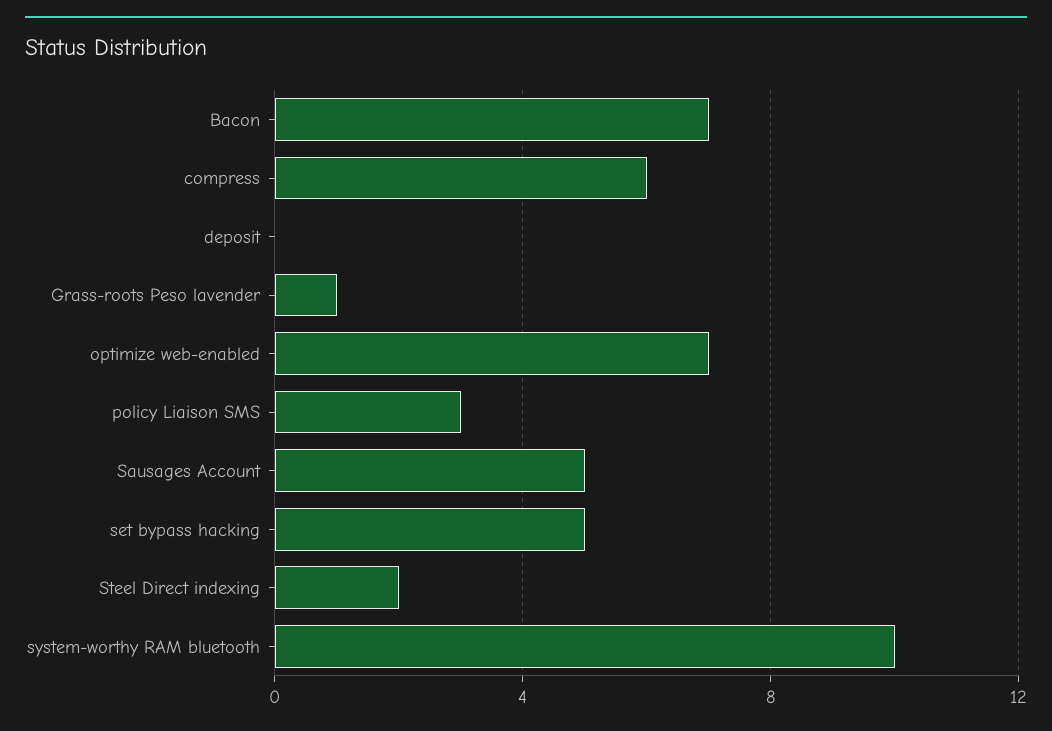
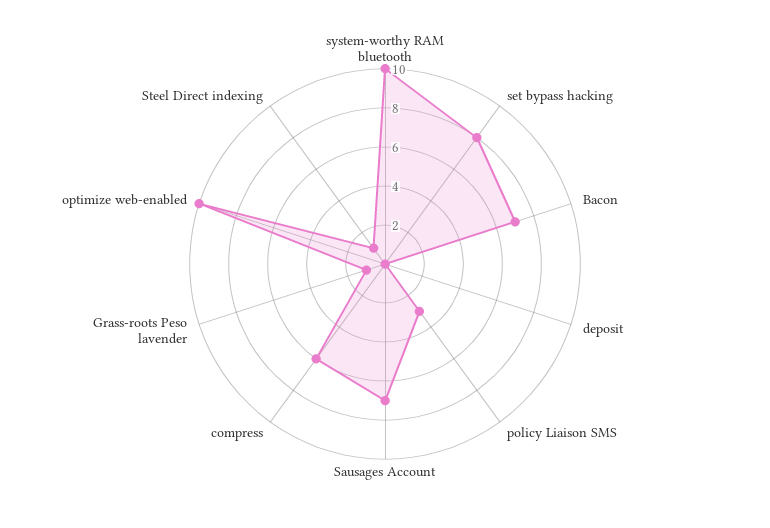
  {
    "Bacon": 7,
    "compress": 6,
    "deposit": 0,
    "Grass-roots Peso lavender": 1,
-   "optimize web-enabled": 7,
+   "optimize web-enabled": 10,
    "policy Liaison SMS": 3,
-   "Sausages Account": 5,
+   "Sausages Account": 7,
-   "set bypass hacking": 5,
+   "set bypass hacking": 8,
-   "Steel Direct indexing": 2,
+   "Steel Direct indexing": 1,
    "system-worthy RAM bluetooth": 10
  }

